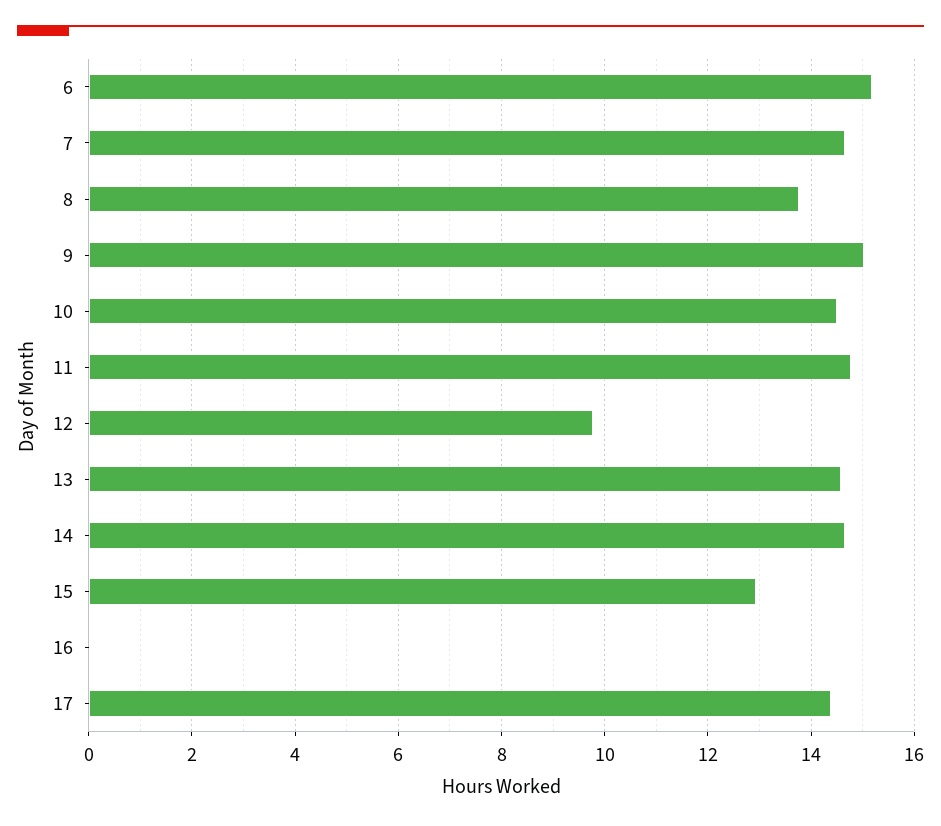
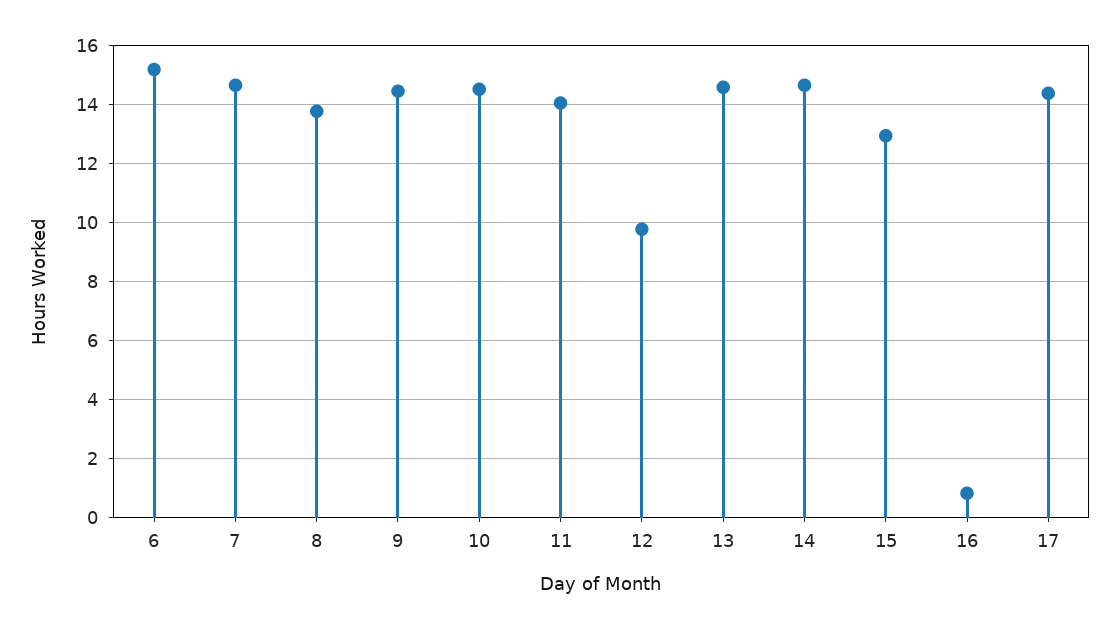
  {
    "6": 15.2,
    "7": 14.6,
    "8": 13.8,
-   "9": 15,
+   "9": 14.5,
    "10": 14.6,
-   "11": 14.8,
+   "11": 14,
    "12": 9.8,
    "13": 14.6,
    "14": 14.6,
    "15": 13,
-   "16": 0,
+   "16": 0.75,
    "17": 14.4
  }

